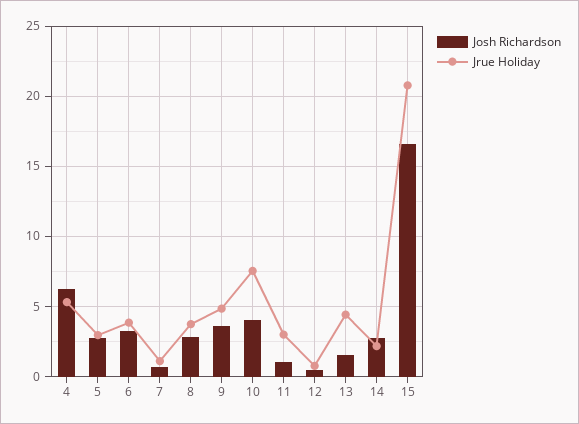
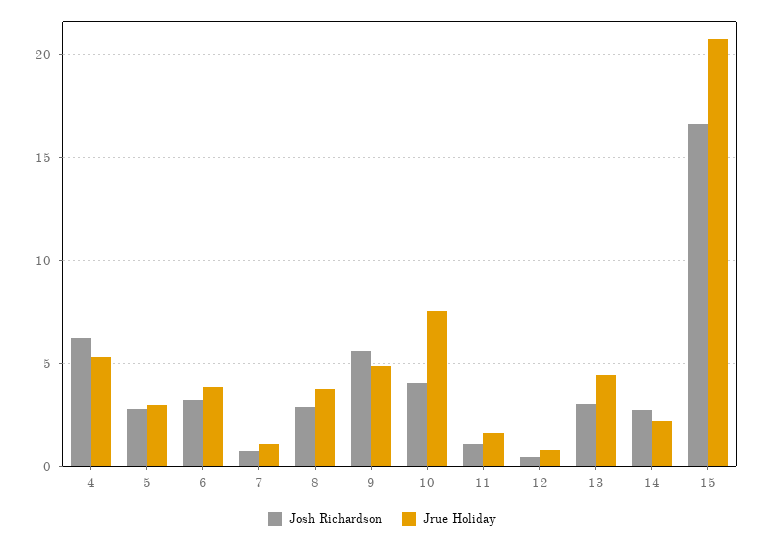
  {
    "Josh Richardson": {
      "4": 6,
      "5": 3,
      "6": 3,
      "7": 0.5,
      "8": 3,
-     "9": 3.5,
+     "9": 5.5,
      "10": 4,
      "11": 1,
      "12": 0.5,
-     "13": 1.5,
+     "13": 3,
      "14": 2.5,
      "15": 16.5
    },
    "Jrue Holiday": {
      "4": 5.5,
      "5": 3,
      "6": 4,
      "7": 1,
      "8": 4,
      "9": 5,
      "10": 7.5,
-     "11": 3,
+     "11": 1.5,
      "12": 1,
      "13": 4.5,
      "14": 2,
      "15": 21
    }
  }

